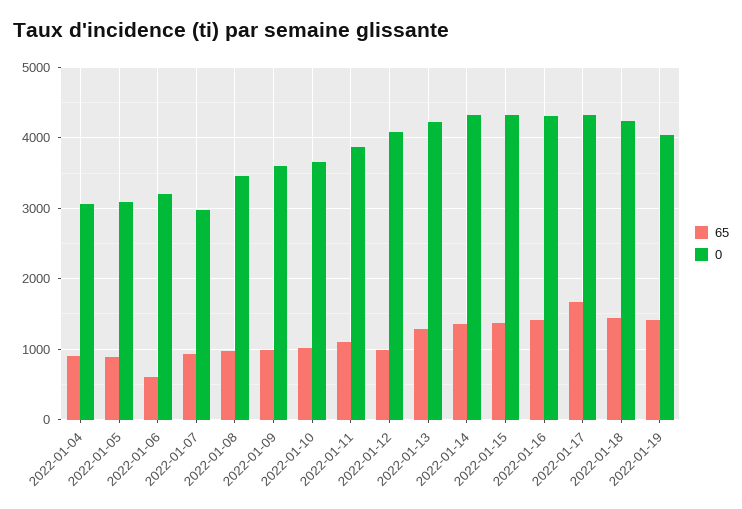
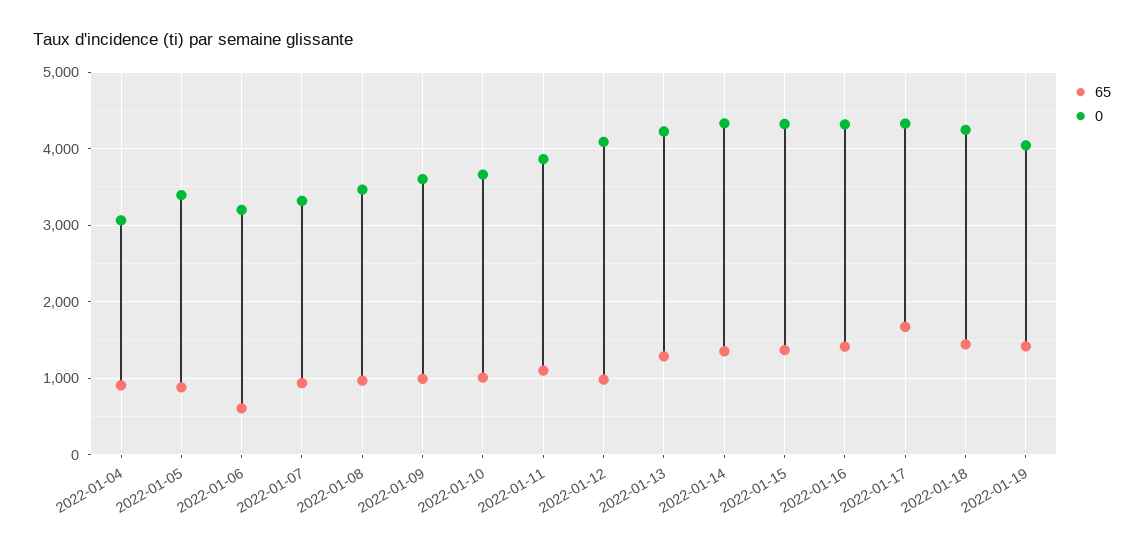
  {
    "65": {
      "2022-01-04": 900,
      "2022-01-05": 900,
      "2022-01-06": 600,
      "2022-01-07": 900,
      "2022-01-08": 1000,
      "2022-01-09": 1000,
      "2022-01-10": 1000,
      "2022-01-11": 1100,
      "2022-01-12": 1000,
      "2022-01-13": 1300,
      "2022-01-14": 1400,
      "2022-01-15": 1400,
      "2022-01-16": 1400,
      "2022-01-17": 1700,
      "2022-01-18": 1400,
      "2022-01-19": 1400
    },
    "0": {
      "2022-01-04": 3100,
-     "2022-01-05": 3100,
+     "2022-01-05": 3400,
      "2022-01-06": 3200,
-     "2022-01-07": 3000,
+     "2022-01-07": 3300,
      "2022-01-08": 3500,
      "2022-01-09": 3600,
      "2022-01-10": 3700,
      "2022-01-11": 3900,
      "2022-01-12": 4100,
      "2022-01-13": 4200,
      "2022-01-14": 4300,
      "2022-01-15": 4300,
      "2022-01-16": 4300,
      "2022-01-17": 4300,
      "2022-01-18": 4200,
      "2022-01-19": 4000
    }
  }

